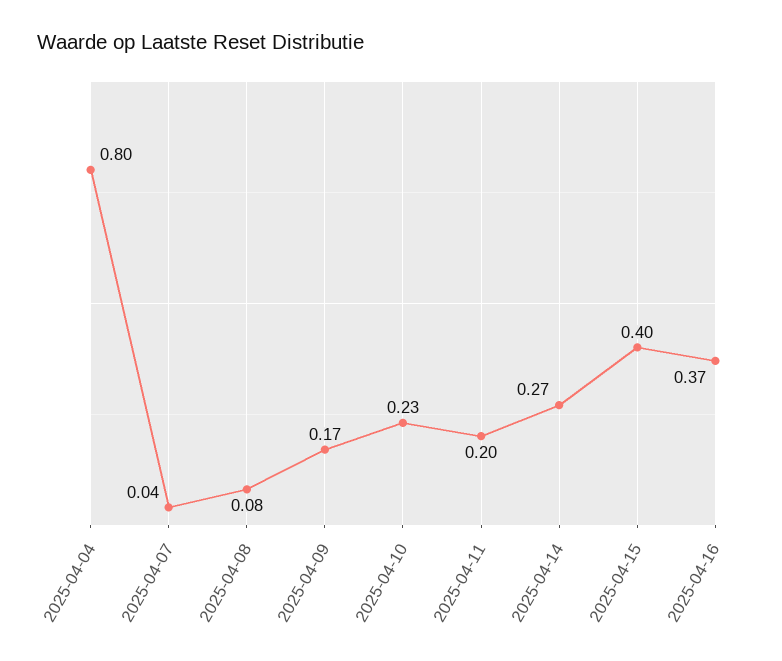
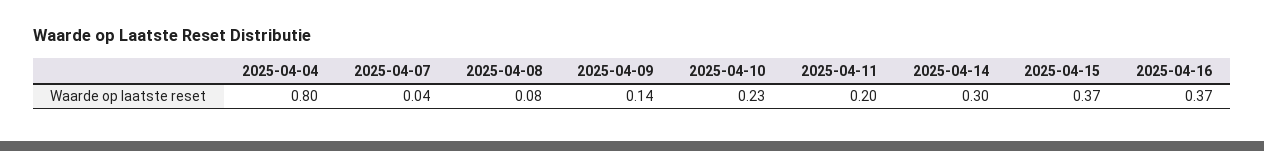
  {
    "2025-04-04": 0.8,
    "2025-04-07": 0.04,
    "2025-04-08": 0.08,
-   "2025-04-09": 0.17,
+   "2025-04-09": 0.14,
    "2025-04-10": 0.23,
    "2025-04-11": 0.2,
-   "2025-04-14": 0.27,
+   "2025-04-14": 0.3,
-   "2025-04-15": 0.4,
+   "2025-04-15": 0.37,
    "2025-04-16": 0.37
  }

